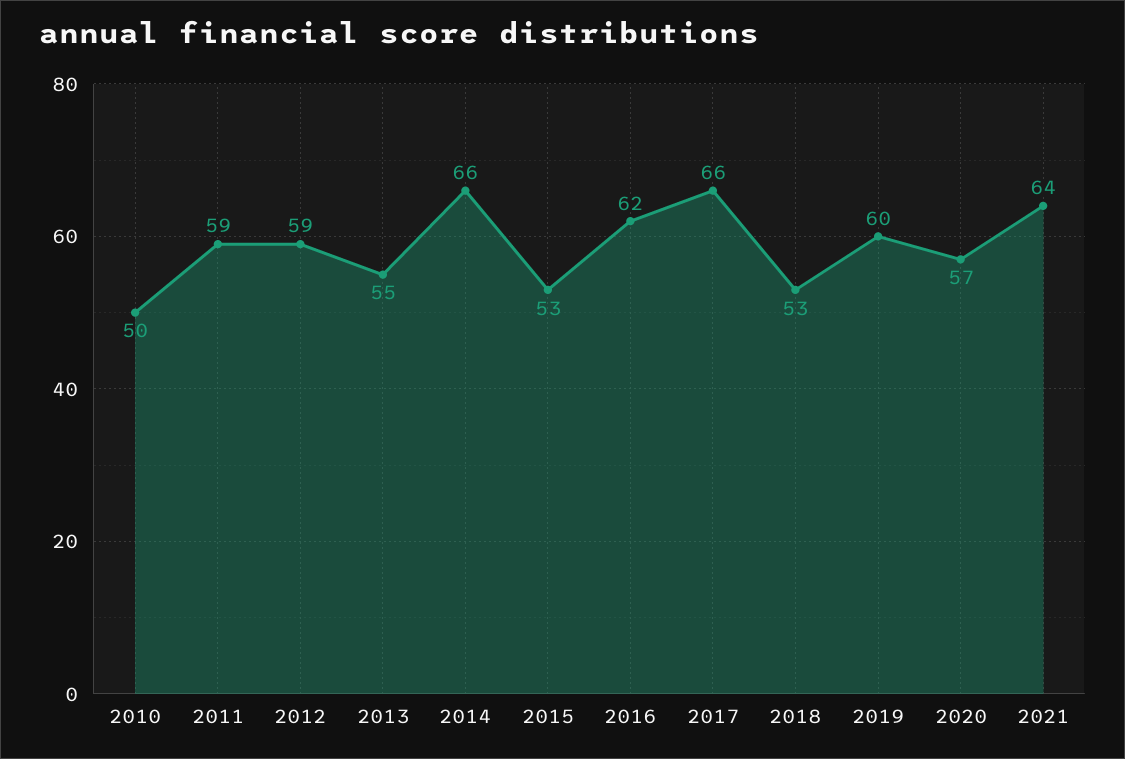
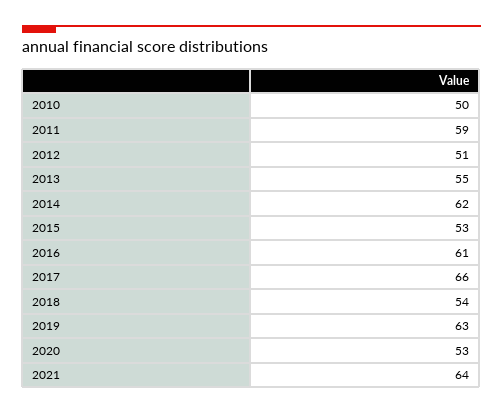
  {
    "2010": 50,
    "2011": 59,
-   "2012": 59,
+   "2012": 51,
    "2013": 55,
-   "2014": 66,
+   "2014": 62,
    "2015": 53,
-   "2016": 62,
+   "2016": 61,
    "2017": 66,
-   "2018": 53,
+   "2018": 54,
-   "2019": 60,
+   "2019": 63,
-   "2020": 57,
+   "2020": 53,
    "2021": 64
  }

